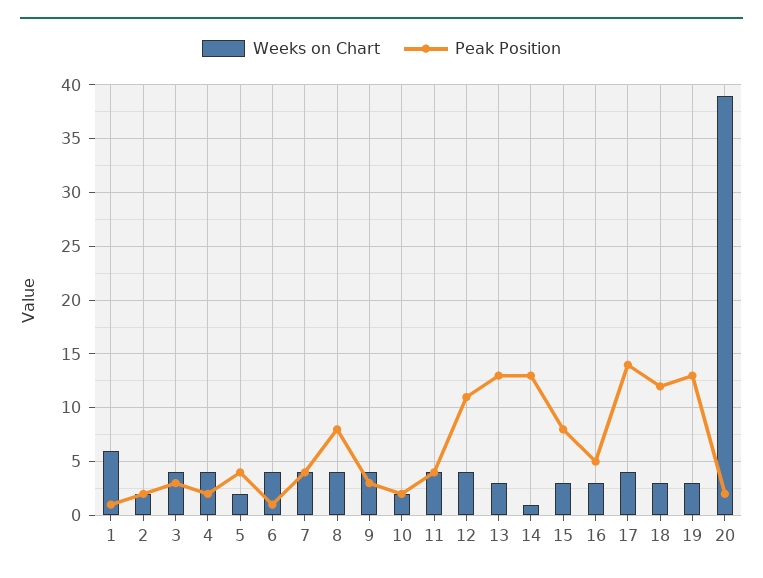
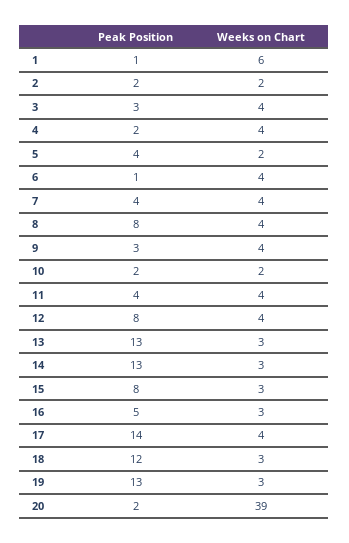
  {
    "Weeks on Chart": {
      "1": 6,
      "2": 2,
      "3": 4,
      "4": 4,
      "5": 2,
      "6": 4,
      "7": 4,
      "8": 4,
      "9": 4,
      "10": 2,
      "11": 4,
      "12": 4,
      "13": 3,
-     "14": 1,
+     "14": 3,
      "15": 3,
      "16": 3,
      "17": 4,
      "18": 3,
      "19": 3,
      "20": 39
    },
    "Peak Position": {
      "1": 1,
      "2": 2,
      "3": 3,
      "4": 2,
      "5": 4,
      "6": 1,
      "7": 4,
      "8": 8,
      "9": 3,
      "10": 2,
      "11": 4,
-     "12": 11,
+     "12": 8,
      "13": 13,
      "14": 13,
      "15": 8,
      "16": 5,
      "17": 14,
      "18": 12,
      "19": 13,
      "20": 2
    }
  }

